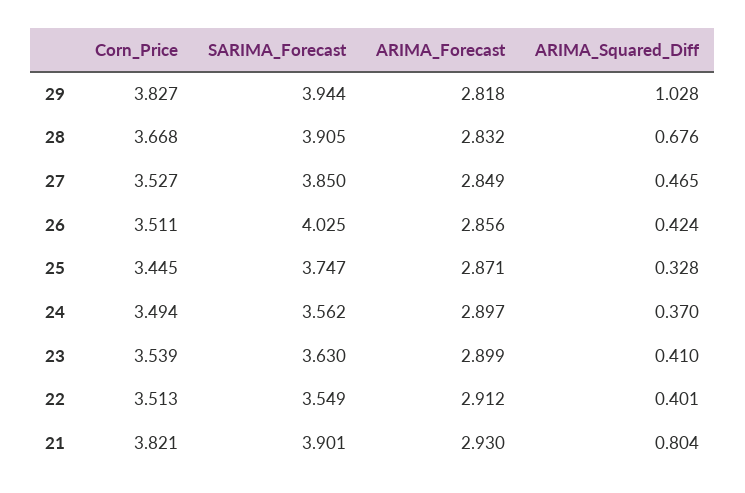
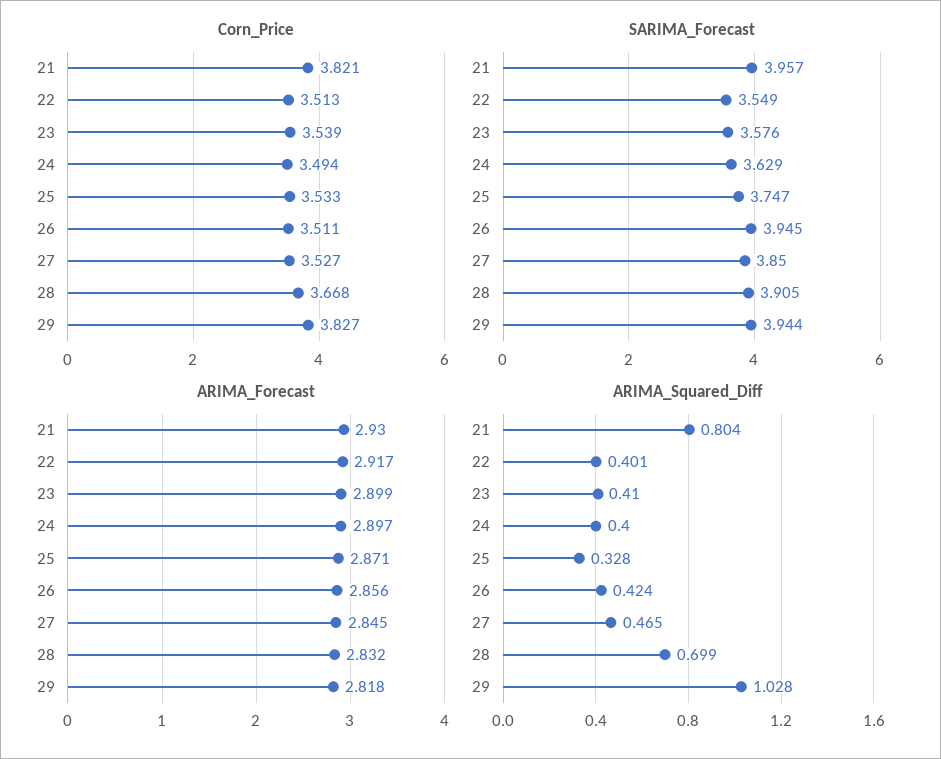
  {
    "Corn_Price": {
      "29": 3.827,
      "28": 3.668,
      "27": 3.527,
      "26": 3.511,
-     "25": 3.445,
+     "25": 3.533,
      "24": 3.494,
      "23": 3.539,
      "22": 3.513,
      "21": 3.821
    },
    "SARIMA_Forecast": {
      "29": 3.944,
      "28": 3.905,
      "27": 3.85,
-     "26": 4.025,
+     "26": 3.945,
      "25": 3.747,
-     "24": 3.562,
+     "24": 3.629,
-     "23": 3.63,
+     "23": 3.576,
      "22": 3.549,
-     "21": 3.901
+     "21": 3.957
    },
    "ARIMA_Forecast": {
      "29": 2.818,
      "28": 2.832,
-     "27": 2.849,
+     "27": 2.845,
      "26": 2.856,
      "25": 2.871,
      "24": 2.897,
      "23": 2.899,
-     "22": 2.912,
+     "22": 2.917,
      "21": 2.93
    },
    "ARIMA_Squared_Diff": {
      "29": 1.028,
-     "28": 0.676,
+     "28": 0.699,
      "27": 0.465,
      "26": 0.424,
      "25": 0.328,
-     "24": 0.37,
+     "24": 0.4,
      "23": 0.41,
      "22": 0.401,
      "21": 0.804
    }
  }

